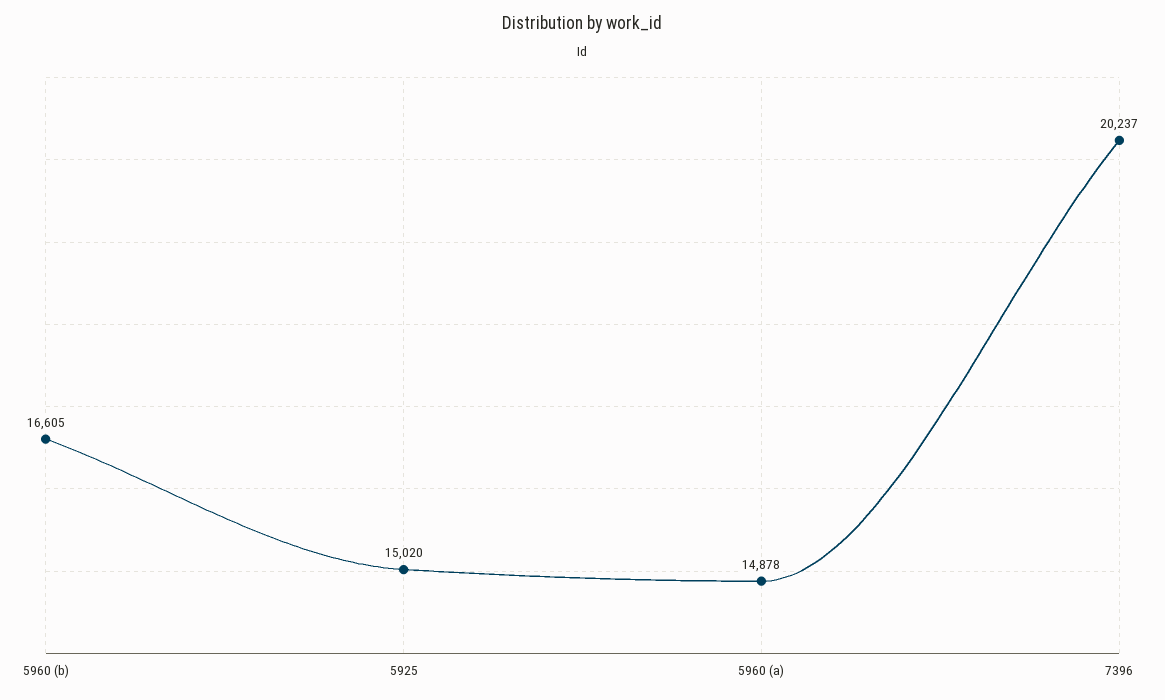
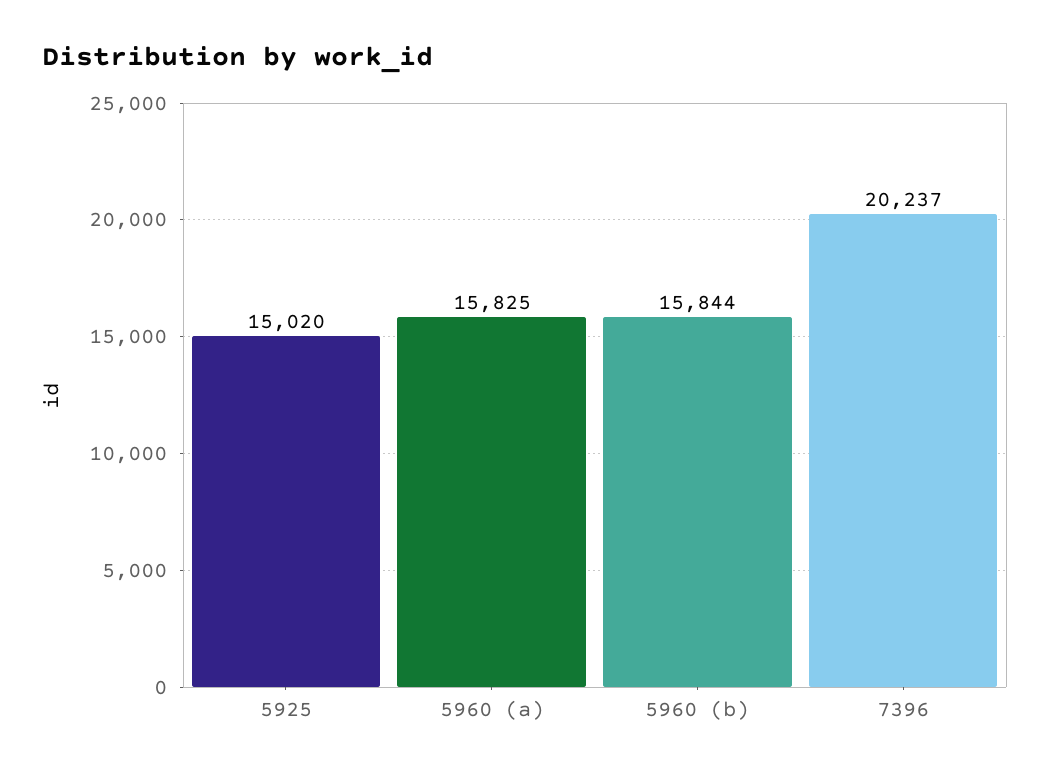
  {
-   "5960 (b)": 16605,
+   "5960 (b)": 15844,
    "5925": 15020,
-   "5960 (a)": 14878,
+   "5960 (a)": 15825,
    "7396": 20237
  }

